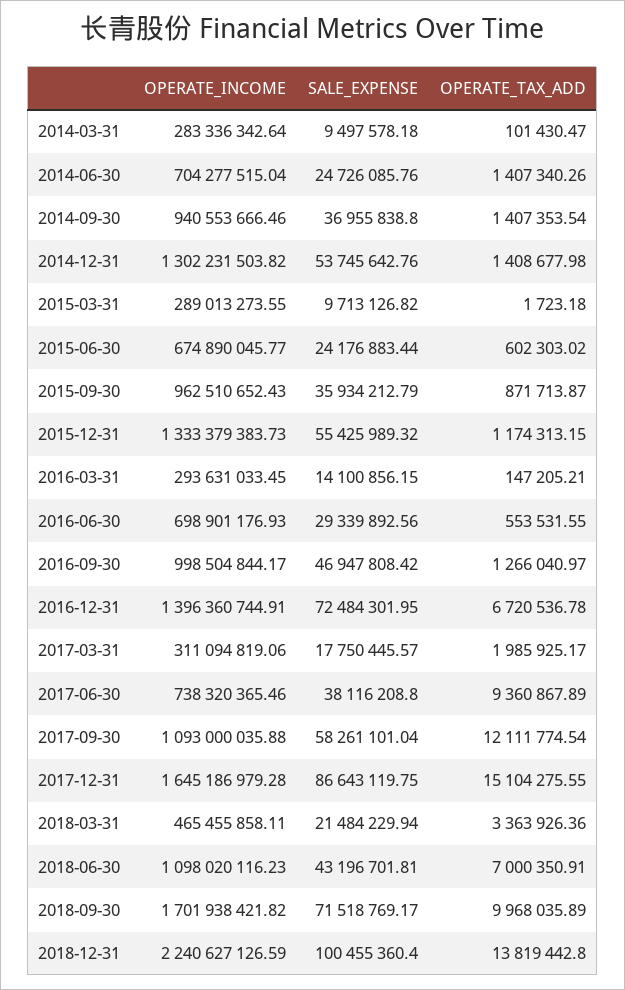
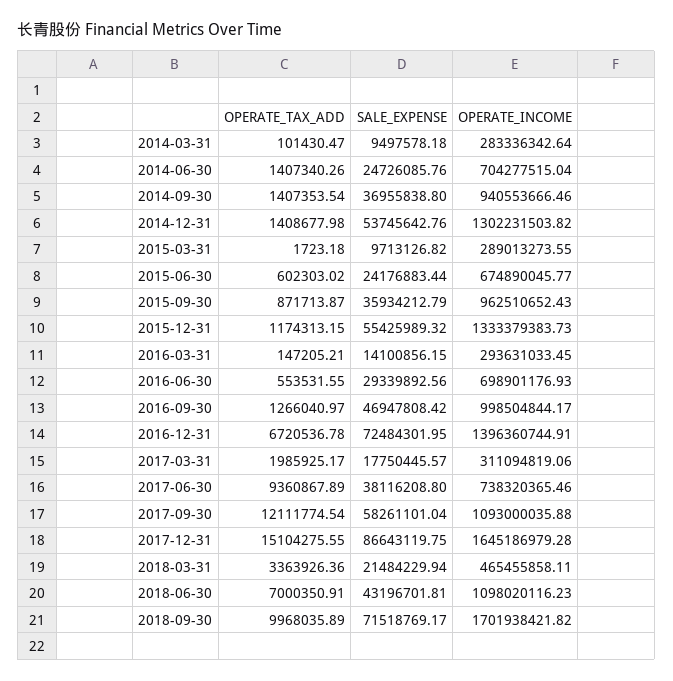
  {
    "OPERATE_INCOME": {
      "2014-03-31": 283336342.64,
      "2014-06-30": 704277515.04,
      "2014-09-30": 940553666.46,
      "2014-12-31": 1302231503.82,
      "2015-03-31": 289013273.55,
      "2015-06-30": 674890045.77,
      "2015-09-30": 962510652.43,
      "2015-12-31": 1333379383.73,
      "2016-03-31": 293631033.45,
      "2016-06-30": 698901176.93,
      "2016-09-30": 998504844.17,
      "2016-12-31": 1396360744.91,
      "2017-03-31": 311094819.06,
      "2017-06-30": 738320365.46,
      "2017-09-30": 1093000035.88,
      "2017-12-31": 1645186979.28,
      "2018-03-31": 465455858.11,
      "2018-06-30": 1098020116.23,
-     "2018-09-30": 1701938421.82,
+     "2018-09-30": 1701938421.82
-     "2018-12-31": 2240627126.59
    },
    "SALE_EXPENSE": {
      "2014-03-31": 9497578.18,
      "2014-06-30": 24726085.76,
      "2014-09-30": 36955838.8,
      "2014-12-31": 53745642.76,
      "2015-03-31": 9713126.82,
      "2015-06-30": 24176883.44,
      "2015-09-30": 35934212.79,
      "2015-12-31": 55425989.32,
      "2016-03-31": 14100856.15,
      "2016-06-30": 29339892.56,
      "2016-09-30": 46947808.42,
      "2016-12-31": 72484301.95,
      "2017-03-31": 17750445.57,
      "2017-06-30": 38116208.8,
      "2017-09-30": 58261101.04,
      "2017-12-31": 86643119.75,
      "2018-03-31": 21484229.94,
      "2018-06-30": 43196701.81,
-     "2018-09-30": 71518769.17,
+     "2018-09-30": 71518769.17
-     "2018-12-31": 100455360.4
    },
    "OPERATE_TAX_ADD": {
      "2014-03-31": 101430.47,
      "2014-06-30": 1407340.26,
      "2014-09-30": 1407353.54,
      "2014-12-31": 1408677.98,
      "2015-03-31": 1723.18,
      "2015-06-30": 602303.02,
      "2015-09-30": 871713.87,
      "2015-12-31": 1174313.15,
      "2016-03-31": 147205.21,
      "2016-06-30": 553531.55,
      "2016-09-30": 1266040.97,
      "2016-12-31": 6720536.78,
      "2017-03-31": 1985925.17,
      "2017-06-30": 9360867.89,
      "2017-09-30": 12111774.54,
      "2017-12-31": 15104275.55,
      "2018-03-31": 3363926.36,
      "2018-06-30": 7000350.91,
-     "2018-09-30": 9968035.89,
+     "2018-09-30": 9968035.89
-     "2018-12-31": 13819442.8
    }
  }

